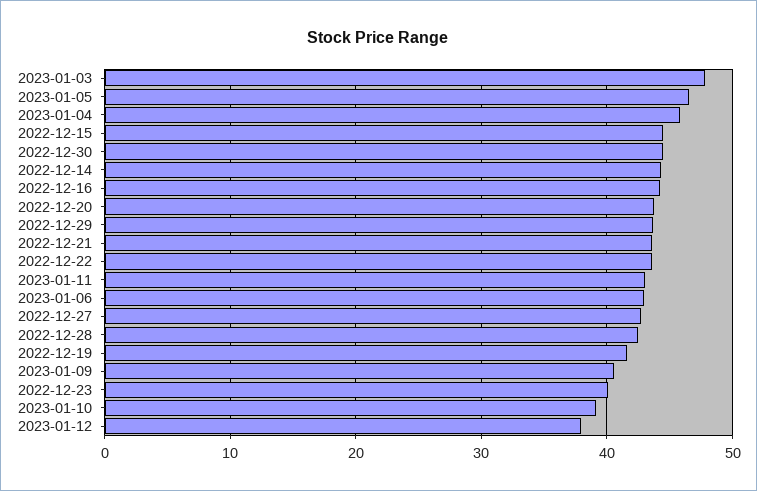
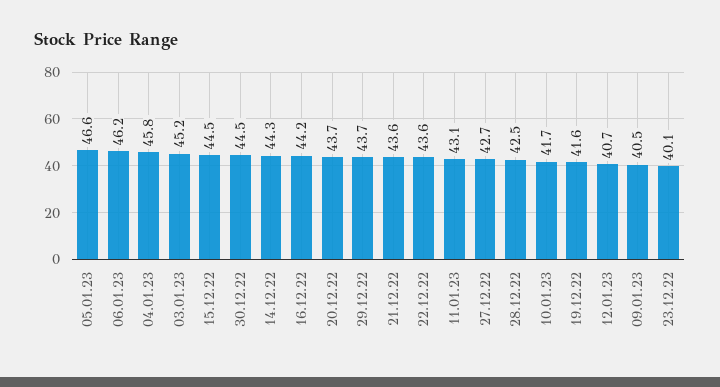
  {
-   "2023-01-03": 48,
+   "2023-01-03": 45.2,
    "2023-01-05": 46.6,
    "2023-01-04": 45.8,
    "2022-12-15": 44.5,
    "2022-12-30": 44.5,
    "2022-12-14": 44.3,
    "2022-12-16": 44.2,
    "2022-12-20": 43.7,
    "2022-12-29": 43.7,
    "2022-12-21": 43.6,
    "2022-12-22": 43.6,
    "2023-01-11": 43.1,
-   "2023-01-06": 43,
+   "2023-01-06": 46.2,
    "2022-12-27": 42.7,
    "2022-12-28": 42.5,
    "2022-12-19": 41.6,
    "2023-01-09": 40.5,
    "2022-12-23": 40.1,
-   "2023-01-10": 39,
+   "2023-01-10": 41.7,
-   "2023-01-12": 38
+   "2023-01-12": 40.7
  }

